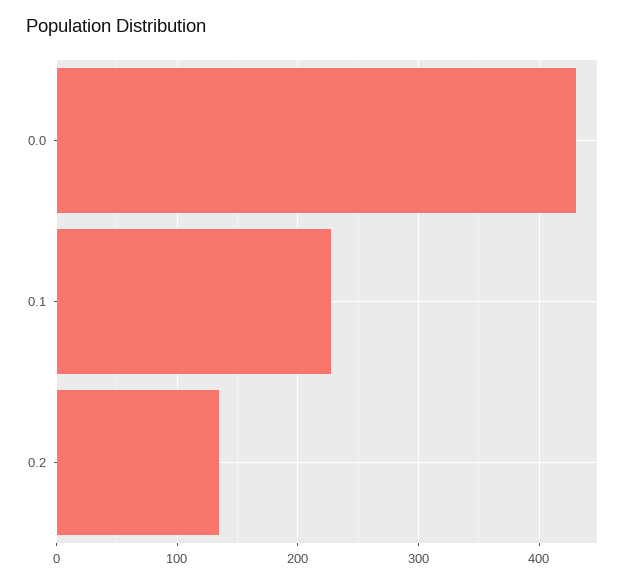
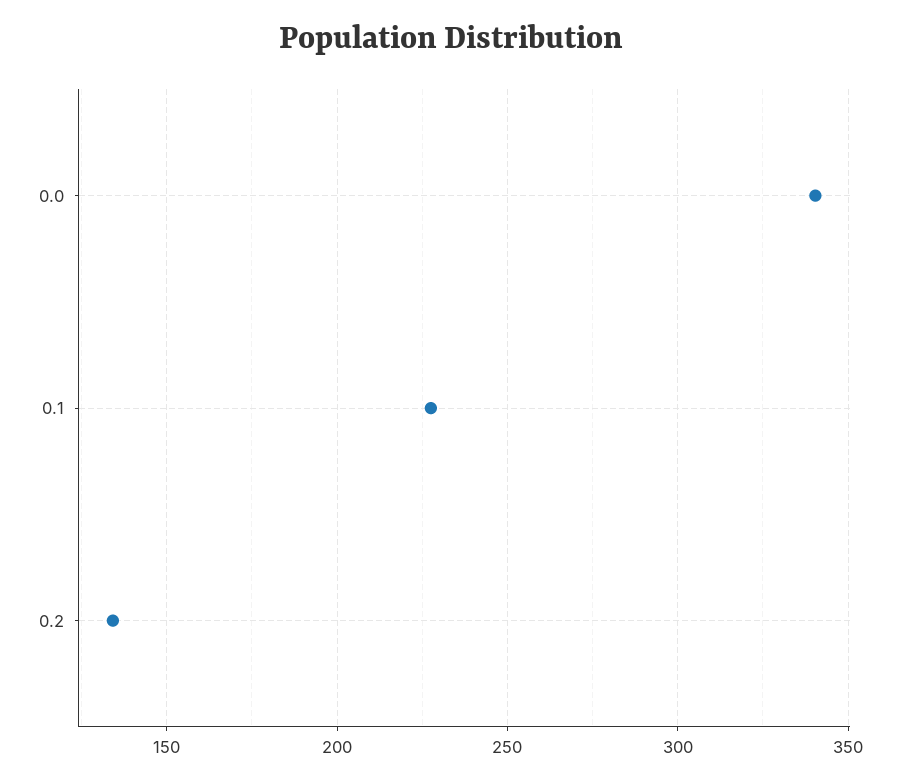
  {
-   "0.0": 430,
+   "0.0": 340,
    "0.1": 230,
    "0.2": 135
  }

